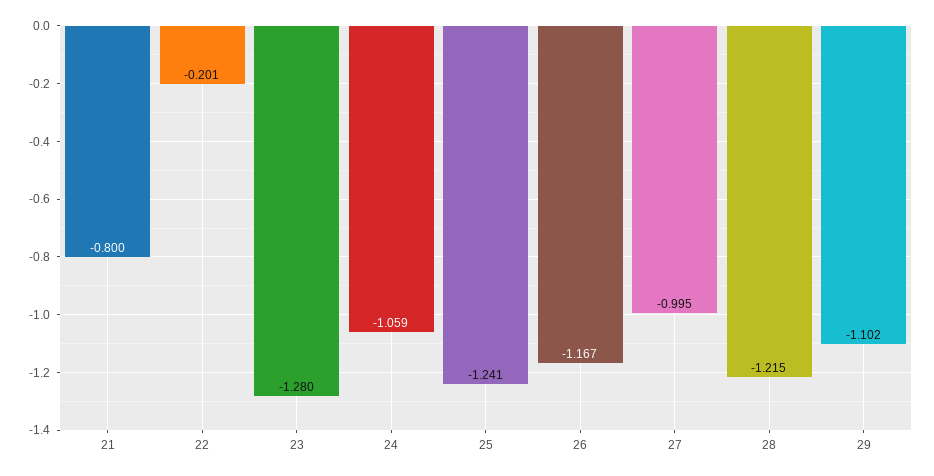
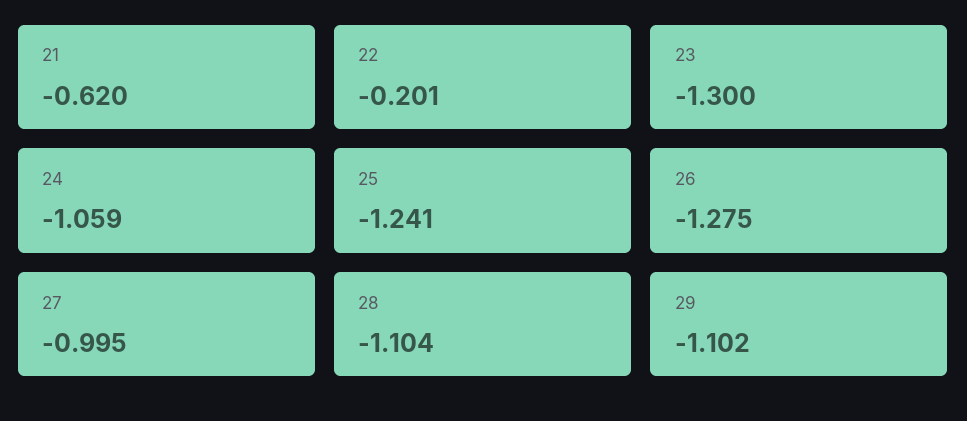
  {
-   "21": -0.8,
+   "21": -0.62,
    "22": -0.201,
-   "23": -1.28,
+   "23": -1.3,
    "24": -1.059,
    "25": -1.241,
-   "26": -1.167,
+   "26": -1.275,
    "27": -0.995,
-   "28": -1.215,
+   "28": -1.104,
    "29": -1.102
  }

